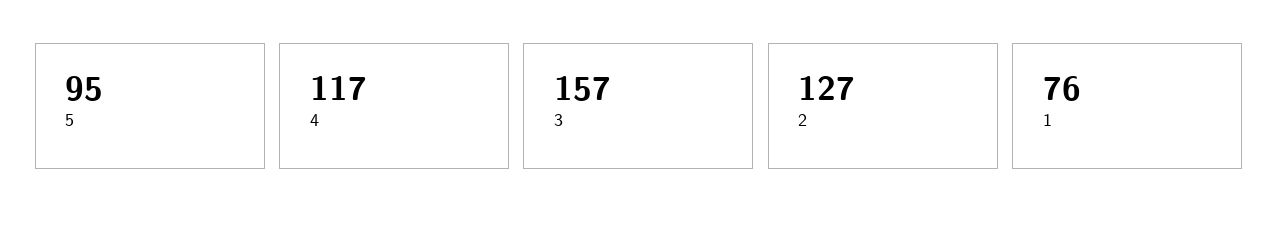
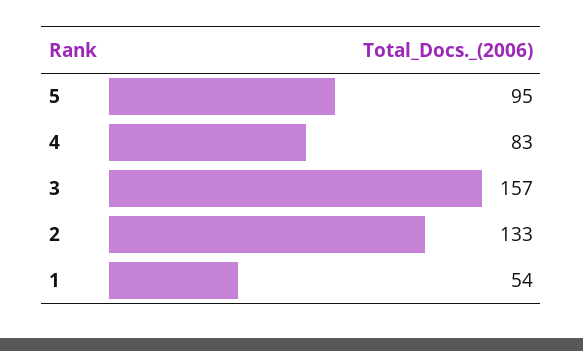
  {
    "5": 95,
-   "4": 117,
+   "4": 83,
    "3": 157,
-   "2": 127,
+   "2": 133,
-   "1": 76
+   "1": 54
  }

